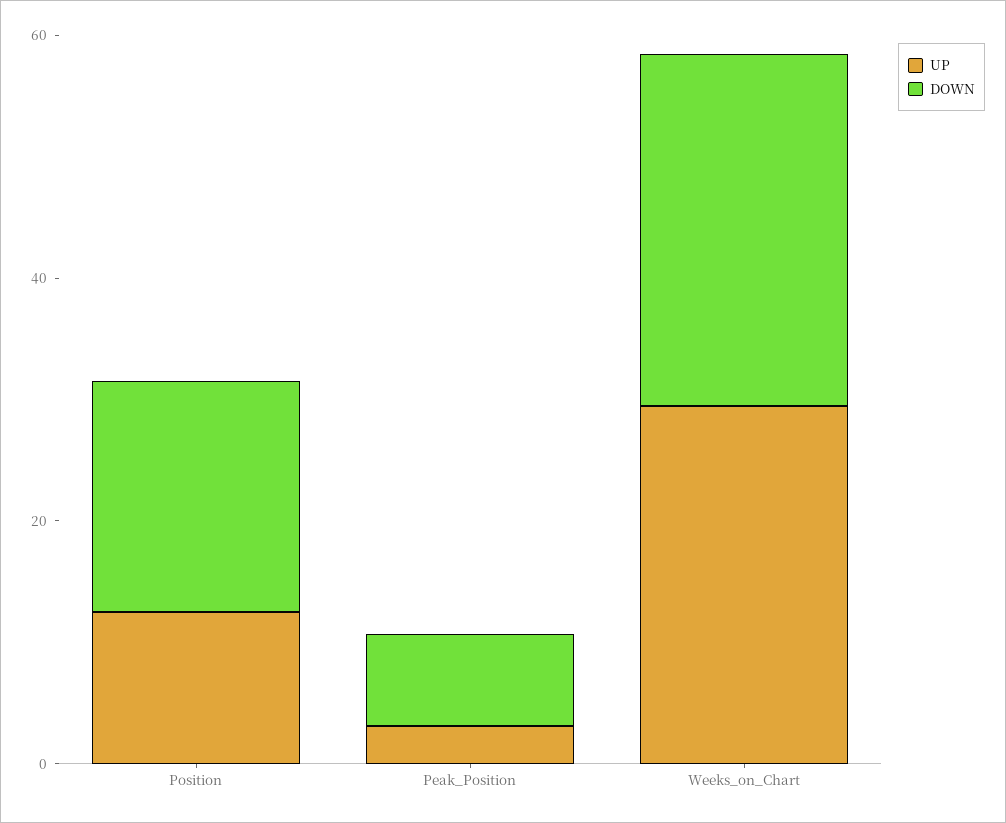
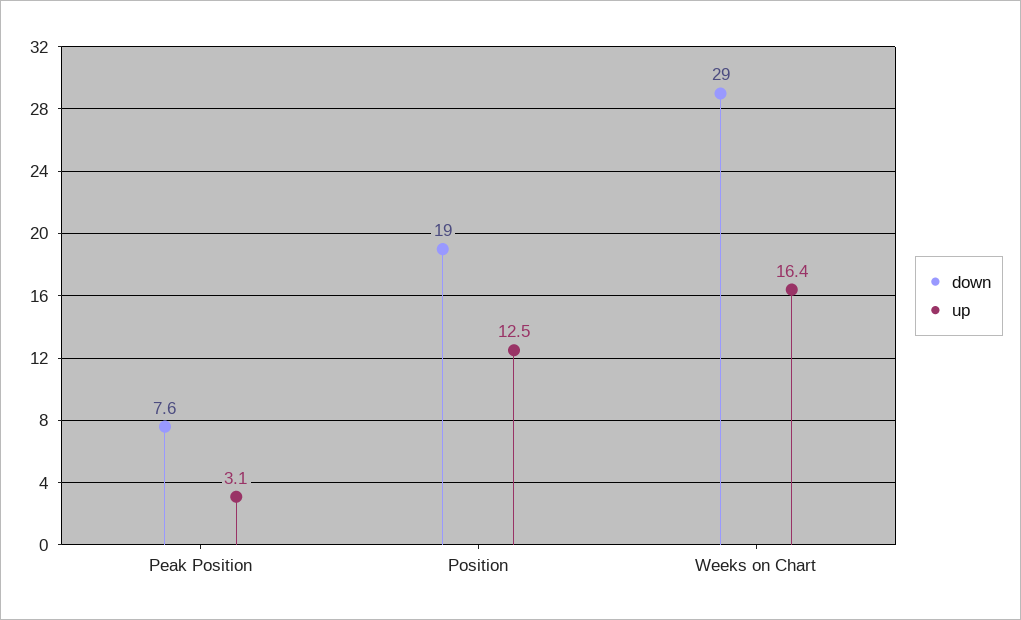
  {
    "UP": {
      "Position": 12.5,
      "Peak_Position": 3.1,
-     "Weeks_on_Chart": 30
+     "Weeks_on_Chart": 16.4
    },
    "DOWN": {
      "Position": 19,
      "Peak_Position": 7.6,
      "Weeks_on_Chart": 29
    }
  }

